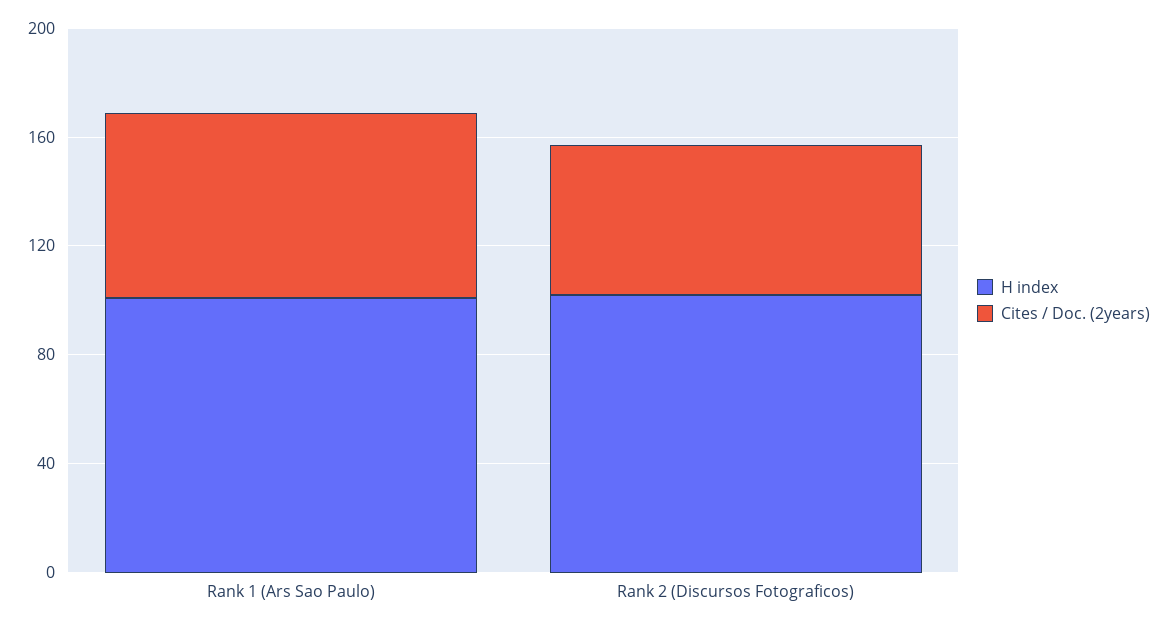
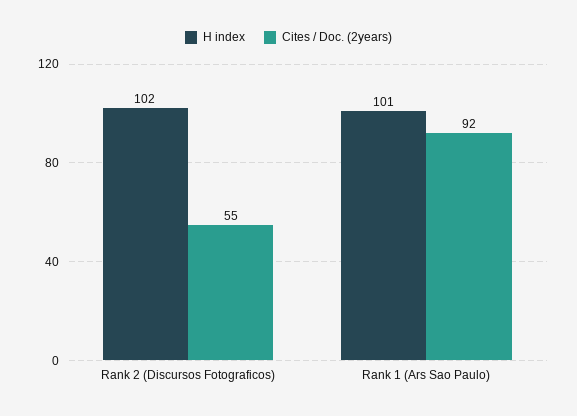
  {
    "H index": {
      "Rank 1 (Ars Sao Paulo)": 101,
      "Rank 2 (Discursos Fotograficos)": 102
    },
    "Cites / Doc. (2years)": {
-     "Rank 1 (Ars Sao Paulo)": 70,
+     "Rank 1 (Ars Sao Paulo)": 92,
      "Rank 2 (Discursos Fotograficos)": 55
    }
  }

